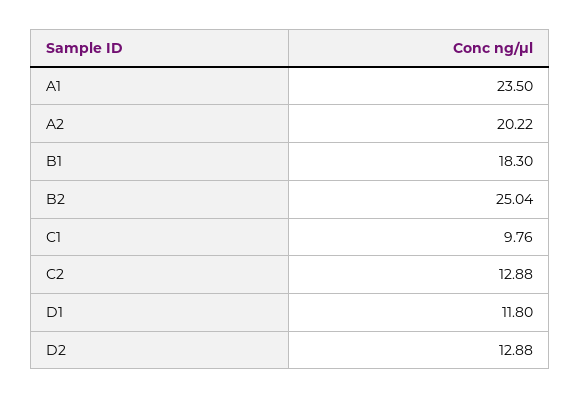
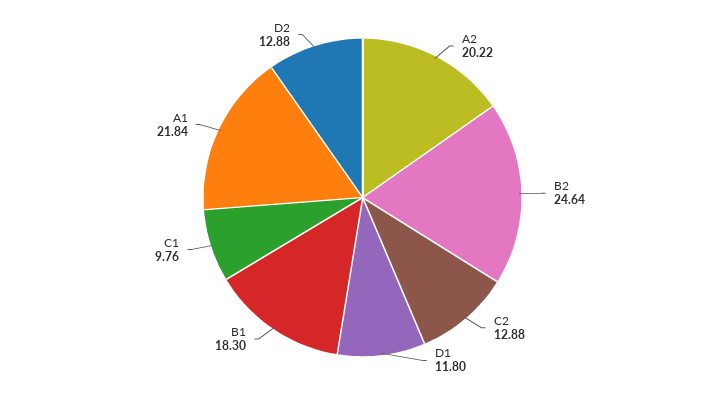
  {
-   "A1": 23.5,
+   "A1": 21.84,
    "A2": 20.22,
    "B1": 18.3,
-   "B2": 25.04,
+   "B2": 24.64,
    "C1": 9.76,
    "C2": 12.88,
    "D1": 11.8,
    "D2": 12.88
  }

